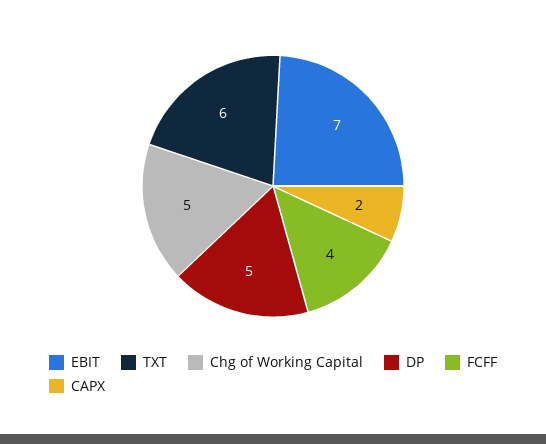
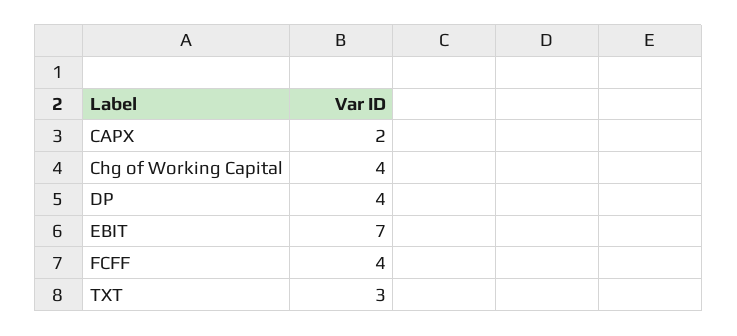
  {
    "EBIT": 7,
-   "TXT": 6,
+   "TXT": 3,
-   "Chg of Working Capital": 5,
+   "Chg of Working Capital": 4,
-   "DP": 5,
+   "DP": 4,
    "FCFF": 4,
    "CAPX": 2
  }

